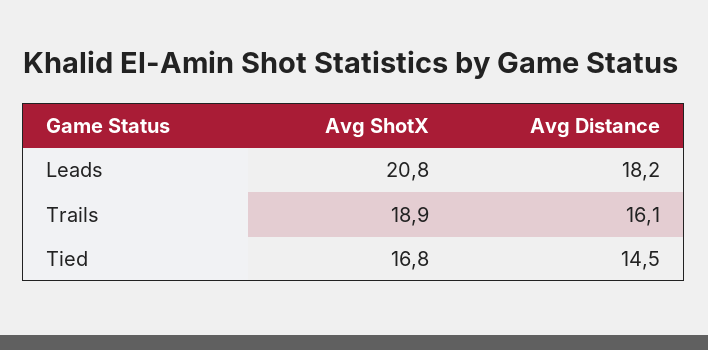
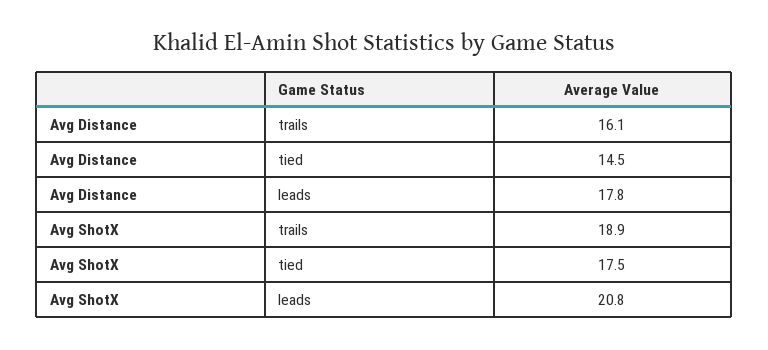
  {
    "Avg ShotX": {
      "Leads": 20.8,
      "Trails": 18.9,
-     "Tied": 16.8
+     "Tied": 17.5
    },
    "Avg Distance": {
-     "Leads": 18.2,
+     "Leads": 17.8,
      "Trails": 16.1,
      "Tied": 14.5
    }
  }

